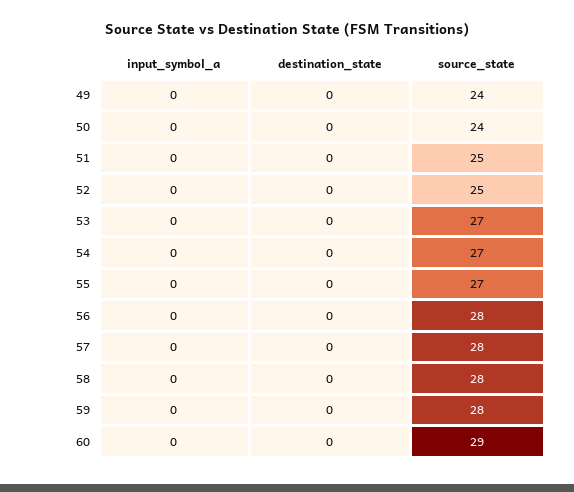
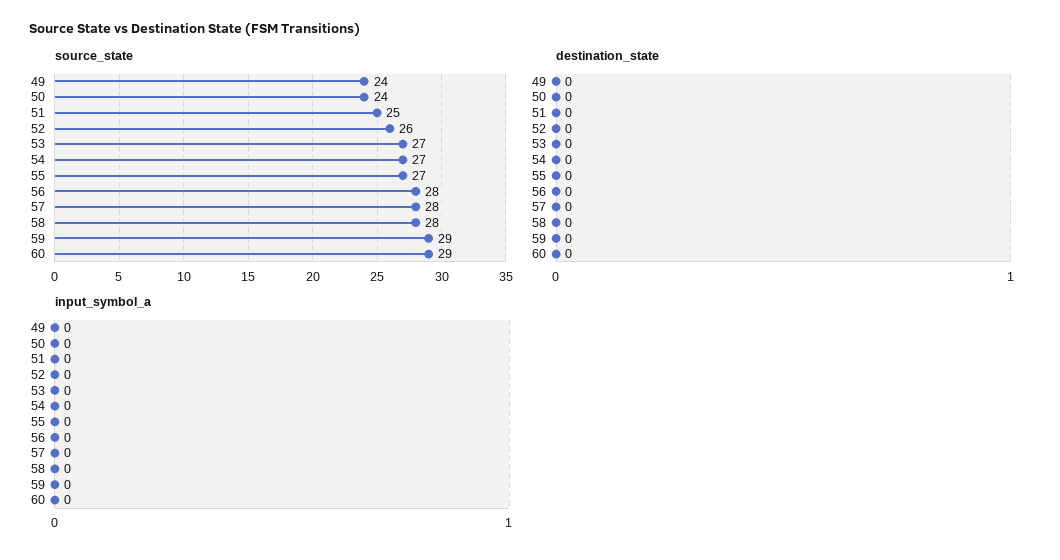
  {
    "input_symbol_a": {
      "49": 0,
      "50": 0,
      "51": 0,
      "52": 0,
      "53": 0,
      "54": 0,
      "55": 0,
      "56": 0,
      "57": 0,
      "58": 0,
      "59": 0,
      "60": 0
    },
    "destination_state": {
      "49": 0,
      "50": 0,
      "51": 0,
      "52": 0,
      "53": 0,
      "54": 0,
      "55": 0,
      "56": 0,
      "57": 0,
      "58": 0,
      "59": 0,
      "60": 0
    },
    "source_state": {
      "49": 24,
      "50": 24,
      "51": 25,
-     "52": 25,
+     "52": 26,
      "53": 27,
      "54": 27,
      "55": 27,
      "56": 28,
      "57": 28,
      "58": 28,
-     "59": 28,
+     "59": 29,
      "60": 29
    }
  }

